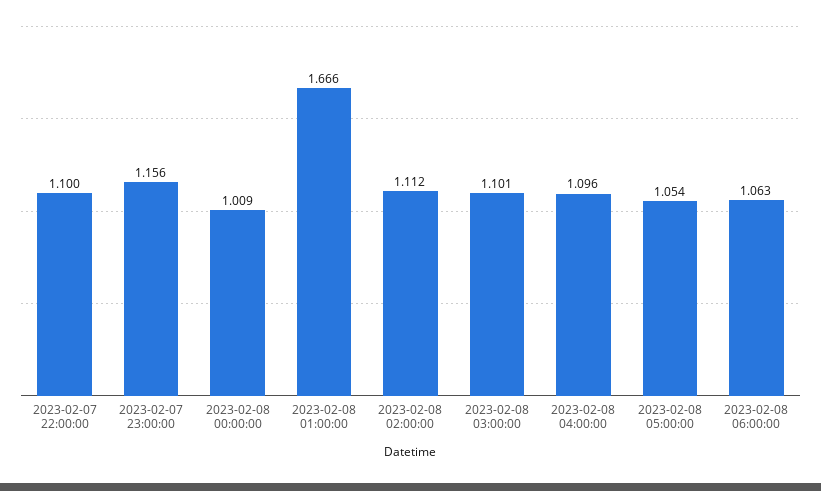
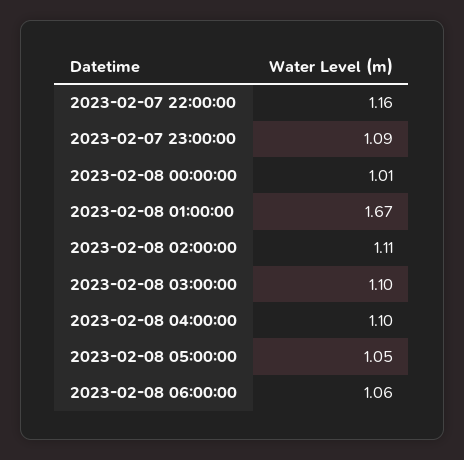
  {
-   "2023-02-07 22:00:00": 1.1,
+   "2023-02-07 22:00:00": 1.16,
-   "2023-02-07 23:00:00": 1.156,
+   "2023-02-07 23:00:00": 1.09,
    "2023-02-08 00:00:00": 1.009,
    "2023-02-08 01:00:00": 1.666,
    "2023-02-08 02:00:00": 1.112,
    "2023-02-08 03:00:00": 1.101,
    "2023-02-08 04:00:00": 1.096,
    "2023-02-08 05:00:00": 1.054,
    "2023-02-08 06:00:00": 1.063
  }

